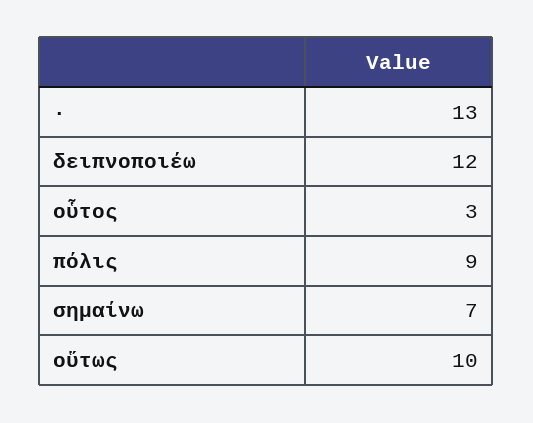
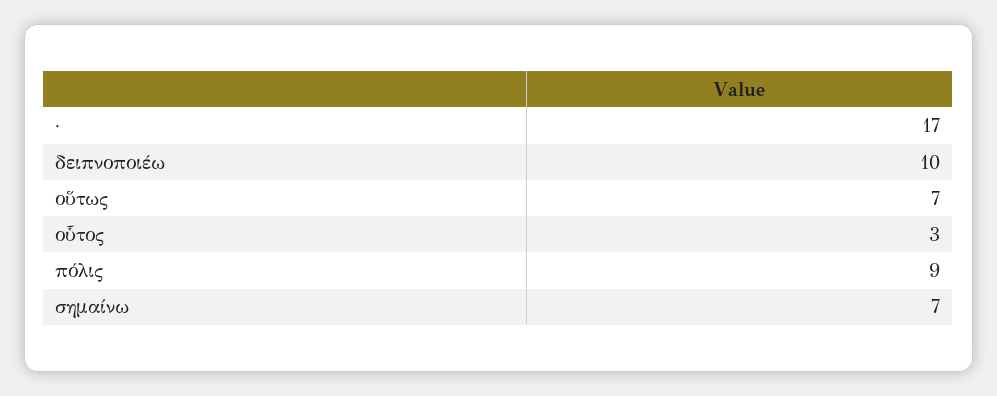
  {
-   "·": 13,
+   "·": 17,
-   "δειπνοποιέω": 12,
+   "δειπνοποιέω": 10,
    "οὗτος": 3,
    "πόλις": 9,
    "σημαίνω": 7,
-   "οὕτως": 10
+   "οὕτως": 7
  }

